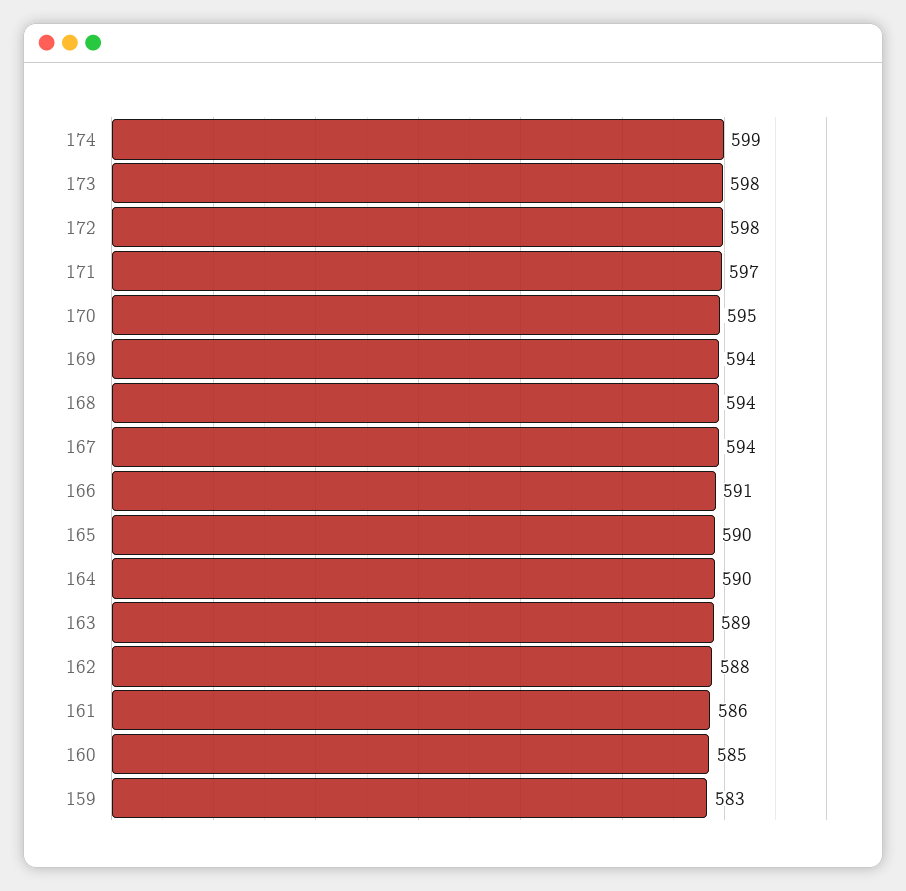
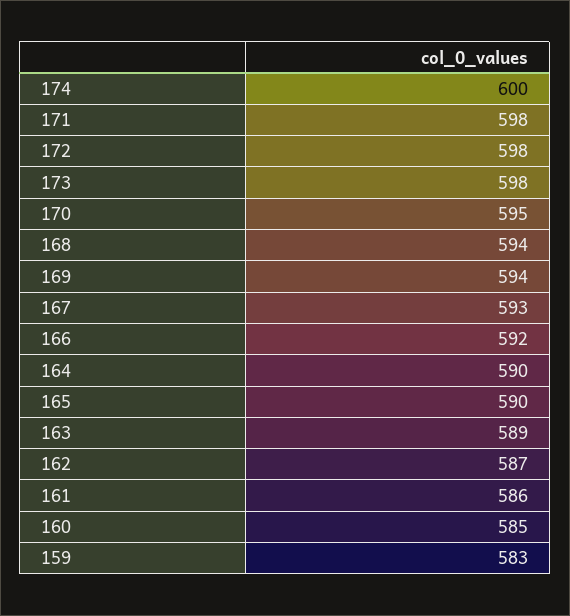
  {
-   "174": 599,
+   "174": 600,
    "173": 598,
    "172": 598,
-   "171": 597,
+   "171": 598,
    "170": 595,
    "169": 594,
    "168": 594,
-   "167": 594,
+   "167": 593,
-   "166": 591,
+   "166": 592,
    "165": 590,
    "164": 590,
    "163": 589,
-   "162": 588,
+   "162": 587,
    "161": 586,
    "160": 585,
    "159": 583
  }

